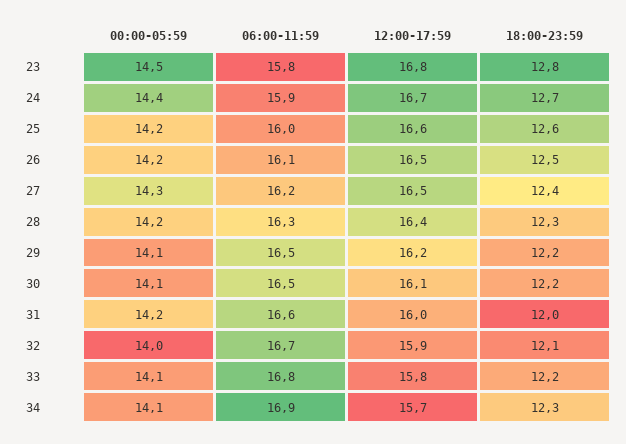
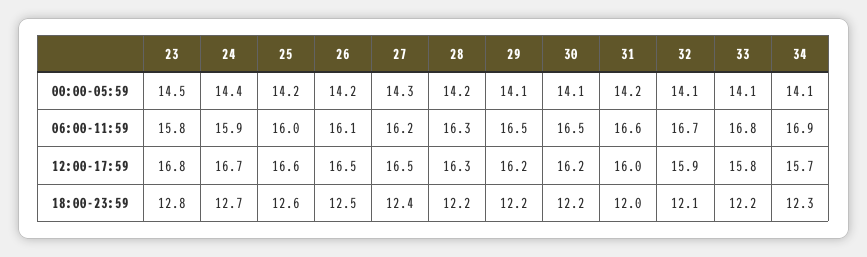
  {
    "00:00-05:59": {
      "23": 14.5,
      "24": 14.4,
      "25": 14.2,
      "26": 14.2,
      "27": 14.3,
      "28": 14.2,
      "29": 14.1,
      "30": 14.1,
      "31": 14.2,
-     "32": 14,
+     "32": 14.1,
      "33": 14.1,
      "34": 14.1
    },
    "06:00-11:59": {
      "23": 15.8,
      "24": 15.9,
      "25": 16,
      "26": 16.1,
      "27": 16.2,
      "28": 16.3,
      "29": 16.5,
      "30": 16.5,
      "31": 16.6,
      "32": 16.7,
      "33": 16.8,
      "34": 16.9
    },
    "12:00-17:59": {
      "23": 16.8,
      "24": 16.7,
      "25": 16.6,
      "26": 16.5,
      "27": 16.5,
-     "28": 16.4,
+     "28": 16.3,
      "29": 16.2,
-     "30": 16.1,
+     "30": 16.2,
      "31": 16,
      "32": 15.9,
      "33": 15.8,
      "34": 15.7
    },
    "18:00-23:59": {
      "23": 12.8,
      "24": 12.7,
      "25": 12.6,
      "26": 12.5,
      "27": 12.4,
-     "28": 12.3,
+     "28": 12.2,
      "29": 12.2,
      "30": 12.2,
      "31": 12,
      "32": 12.1,
      "33": 12.2,
      "34": 12.3
    }
  }

